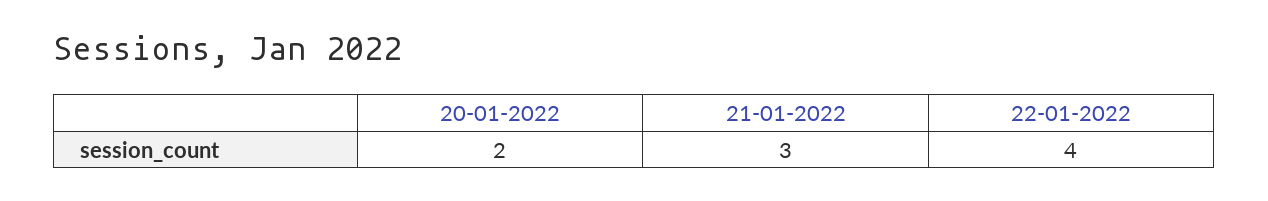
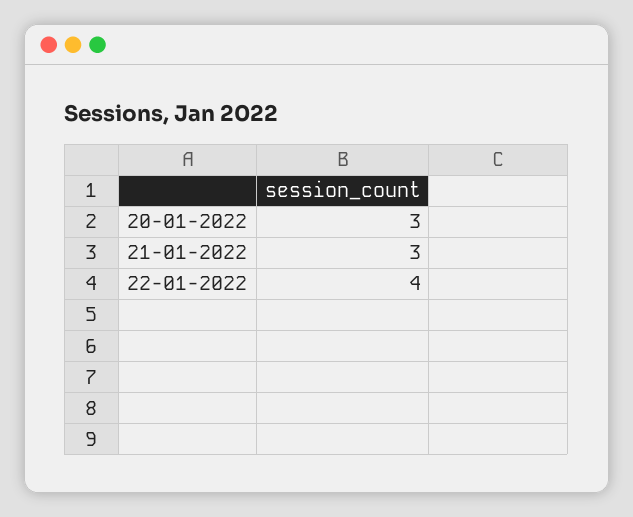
  {
-   "20-01-2022": 2,
+   "20-01-2022": 3,
    "21-01-2022": 3,
    "22-01-2022": 4
  }

